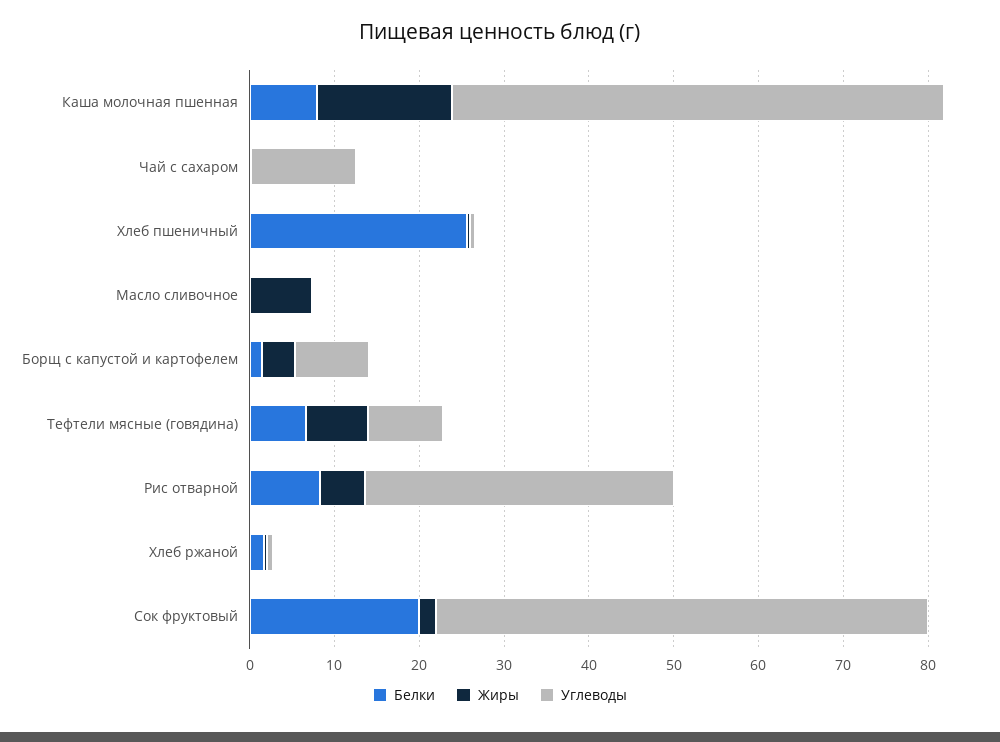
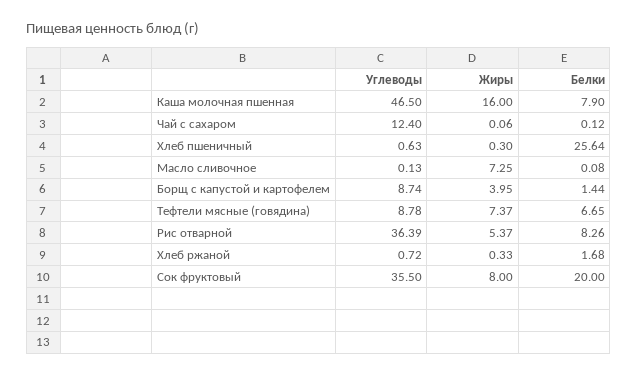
  {
    "Белки": {
      "Каша молочная пшенная": 7.9,
      "Чай с сахаром": 0.12,
      "Хлеб пшеничный": 25.64,
      "Масло сливочное": 0.08,
      "Борщ с капустой и картофелем": 1.44,
      "Тефтели мясные (говядина)": 6.65,
      "Рис отварной": 8.26,
      "Хлеб ржаной": 1.68,
      "Сок фруктовый": 20
    },
    "Жиры": {
      "Каша молочная пшенная": 16,
      "Чай с сахаром": 0.06,
      "Хлеб пшеничный": 0.3,
      "Масло сливочное": 7.25,
      "Борщ с капустой и картофелем": 3.95,
      "Тефтели мясные (говядина)": 7.37,
      "Рис отварной": 5.37,
      "Хлеб ржаной": 0.33,
-     "Сок фруктовый": 2
+     "Сок фруктовый": 8
    },
    "Углеводы": {
-     "Каша молочная пшенная": 58,
+     "Каша молочная пшенная": 46.5,
      "Чай с сахаром": 12.4,
      "Хлеб пшеничный": 0.63,
      "Масло сливочное": 0.13,
      "Борщ с капустой и картофелем": 8.74,
      "Тефтели мясные (говядина)": 8.78,
      "Рис отварной": 36.39,
      "Хлеб ржаной": 0.72,
-     "Сок фруктовый": 58
+     "Сок фруктовый": 35.5
    }
  }

